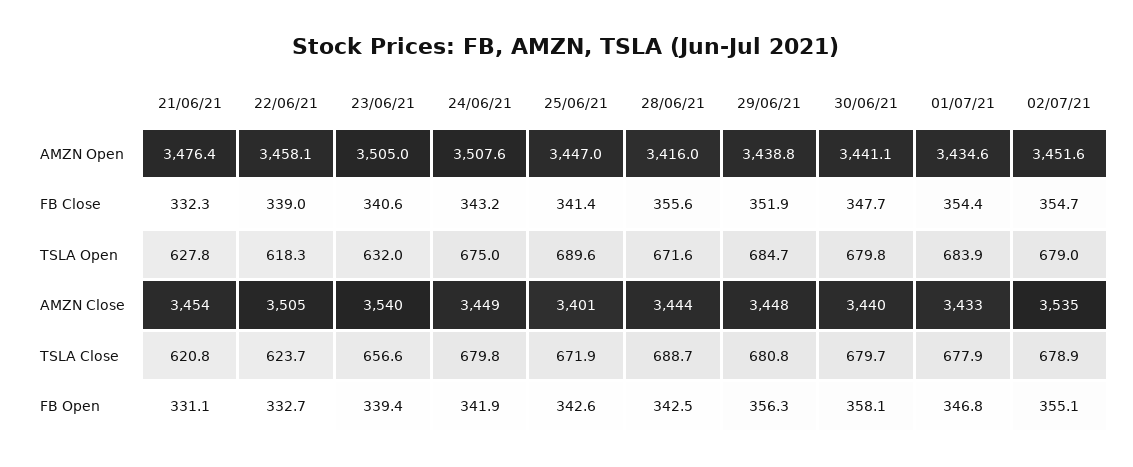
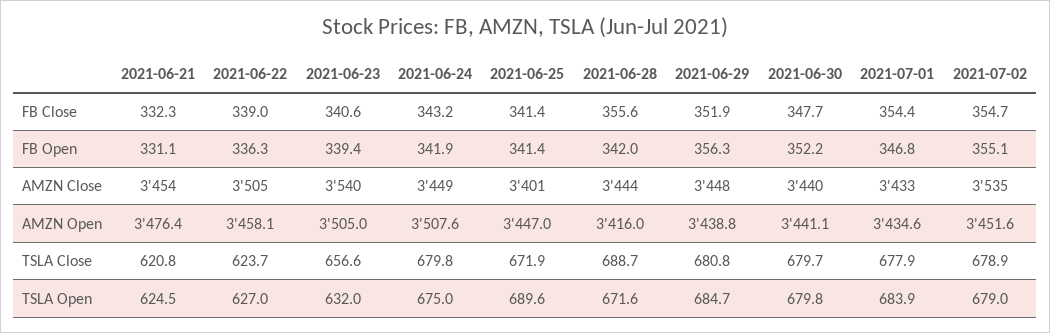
  {
    "21/06/21": {
      "AMZN Open": 3476.4,
      "FB Close": 332.3,
-     "TSLA Open": 627.8,
+     "TSLA Open": 624.5,
      "AMZN Close": 3454,
      "TSLA Close": 620.8,
      "FB Open": 331.1
    },
    "22/06/21": {
      "AMZN Open": 3458.1,
      "FB Close": 339,
-     "TSLA Open": 618.3,
+     "TSLA Open": 627,
      "AMZN Close": 3505,
      "TSLA Close": 623.7,
-     "FB Open": 332.7
+     "FB Open": 336.3
    },
    "23/06/21": {
      "AMZN Open": 3505,
      "FB Close": 340.6,
      "TSLA Open": 632,
      "AMZN Close": 3540,
      "TSLA Close": 656.6,
      "FB Open": 339.4
    },
    "24/06/21": {
      "AMZN Open": 3507.6,
      "FB Close": 343.2,
      "TSLA Open": 675,
      "AMZN Close": 3449,
      "TSLA Close": 679.8,
      "FB Open": 341.9
    },
    "25/06/21": {
      "AMZN Open": 3447,
      "FB Close": 341.4,
      "TSLA Open": 689.6,
      "AMZN Close": 3401,
      "TSLA Close": 671.9,
-     "FB Open": 342.6
+     "FB Open": 341.4
    },
    "28/06/21": {
      "AMZN Open": 3416,
      "FB Close": 355.6,
      "TSLA Open": 671.6,
      "AMZN Close": 3444,
      "TSLA Close": 688.7,
-     "FB Open": 342.5
+     "FB Open": 342
    },
    "29/06/21": {
      "AMZN Open": 3438.8,
      "FB Close": 351.9,
      "TSLA Open": 684.7,
      "AMZN Close": 3448,
      "TSLA Close": 680.8,
      "FB Open": 356.3
    },
    "30/06/21": {
      "AMZN Open": 3441.1,
      "FB Close": 347.7,
      "TSLA Open": 679.8,
      "AMZN Close": 3440,
      "TSLA Close": 679.7,
-     "FB Open": 358.1
+     "FB Open": 352.2
    },
    "01/07/21": {
      "AMZN Open": 3434.6,
      "FB Close": 354.4,
      "TSLA Open": 683.9,
      "AMZN Close": 3433,
      "TSLA Close": 677.9,
      "FB Open": 346.8
    },
    "02/07/21": {
      "AMZN Open": 3451.6,
      "FB Close": 354.7,
      "TSLA Open": 679,
      "AMZN Close": 3535,
      "TSLA Close": 678.9,
      "FB Open": 355.1
    }
  }

